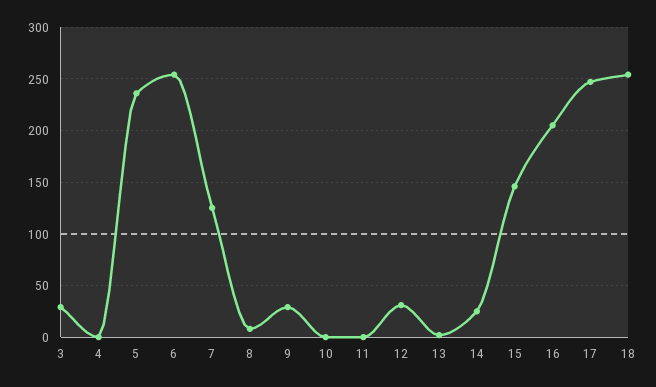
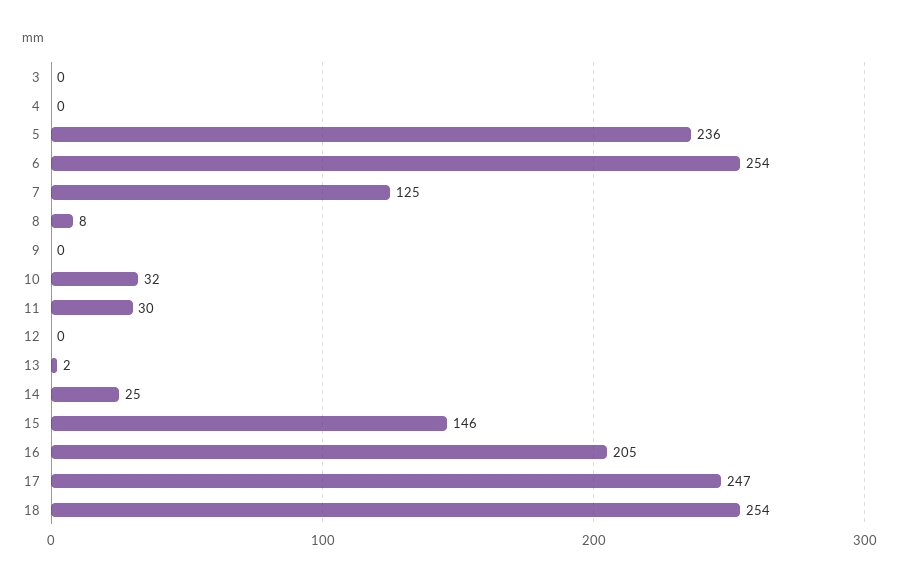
  {
-   "3": 30,
+   "3": 0,
    "4": 0,
    "5": 236,
    "6": 254,
    "7": 125,
    "8": 8,
-   "9": 30,
+   "9": 0,
-   "10": 0,
+   "10": 32,
-   "11": 0,
+   "11": 30,
-   "12": 30,
+   "12": 0,
    "13": 2,
    "14": 25,
    "15": 146,
    "16": 205,
    "17": 247,
    "18": 254
  }

